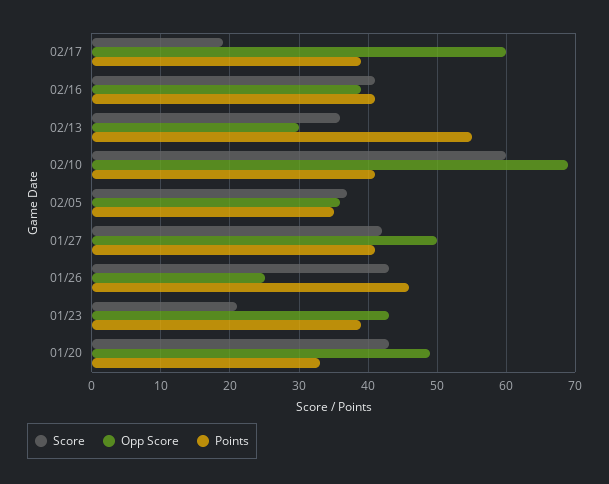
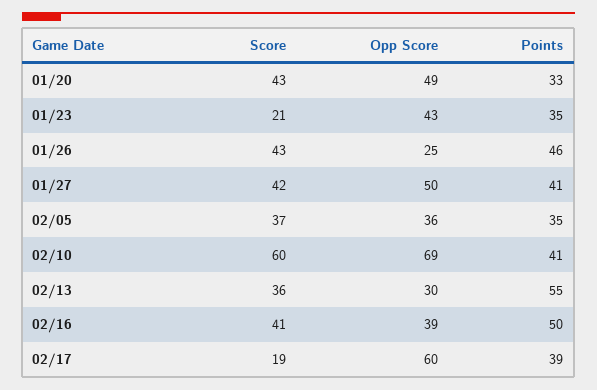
  {
    "Score": {
      "02/17": 19,
      "02/16": 41,
      "02/13": 36,
      "02/10": 60,
      "02/05": 37,
      "01/27": 42,
      "01/26": 43,
      "01/23": 21,
      "01/20": 43
    },
    "Opp Score": {
      "02/17": 60,
      "02/16": 39,
      "02/13": 30,
      "02/10": 69,
      "02/05": 36,
      "01/27": 50,
      "01/26": 25,
      "01/23": 43,
      "01/20": 49
    },
    "Points": {
      "02/17": 39,
-     "02/16": 41,
+     "02/16": 50,
      "02/13": 55,
      "02/10": 41,
      "02/05": 35,
      "01/27": 41,
      "01/26": 46,
-     "01/23": 39,
+     "01/23": 35,
      "01/20": 33
    }
  }

